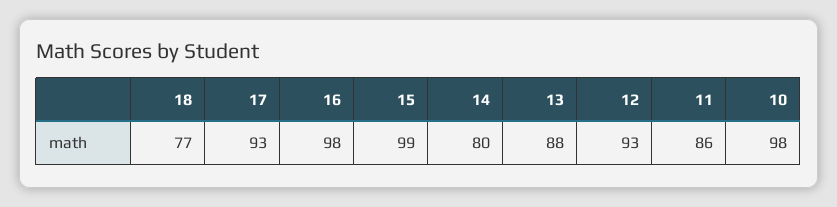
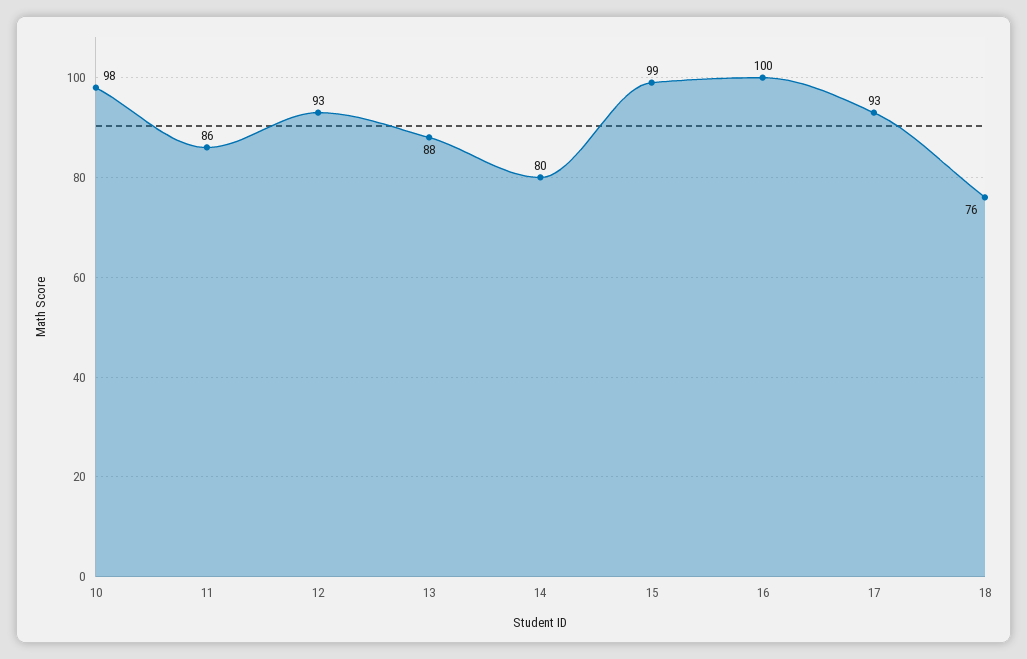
  {
-   "18": 77,
+   "18": 76,
    "17": 93,
-   "16": 98,
+   "16": 100,
    "15": 99,
    "14": 80,
    "13": 88,
    "12": 93,
    "11": 86,
    "10": 98
  }

